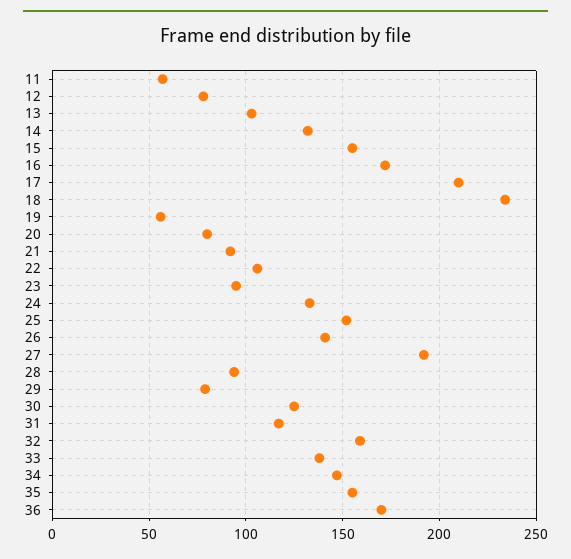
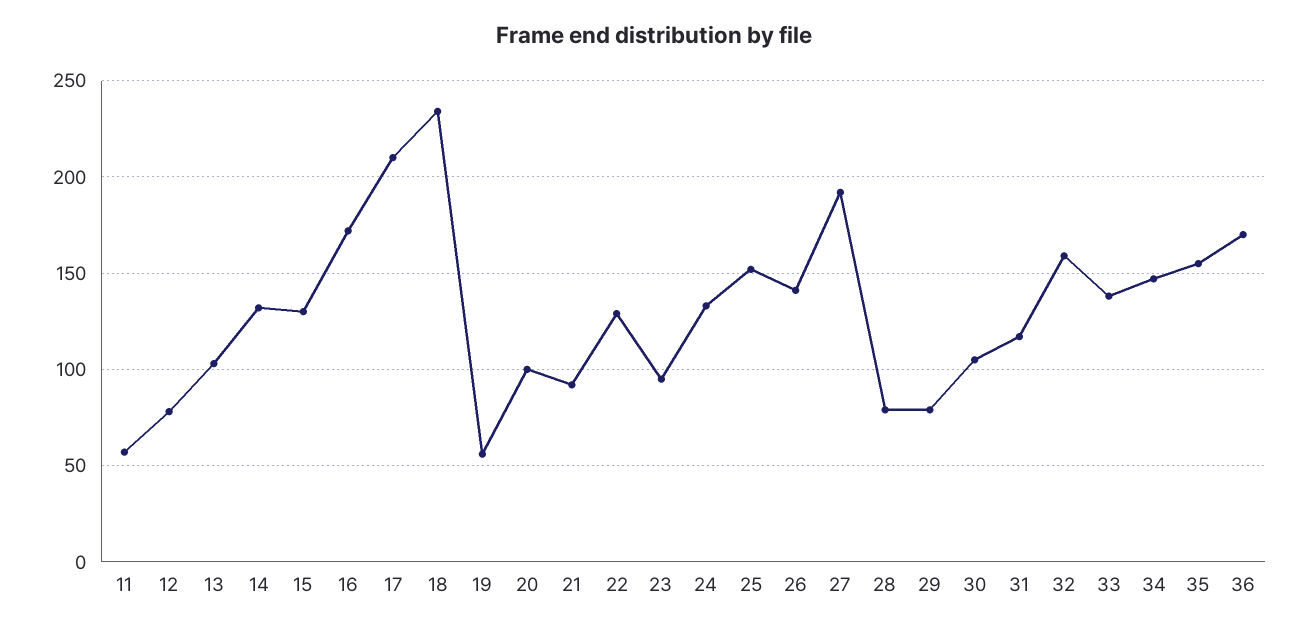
  {
    "11": 55,
    "12": 80,
    "13": 105,
    "14": 130,
-   "15": 155,
+   "15": 130,
    "16": 170,
    "17": 210,
    "18": 235,
    "19": 55,
-   "20": 80,
+   "20": 100,
    "21": 90,
-   "22": 105,
+   "22": 130,
    "23": 95,
    "24": 135,
    "25": 150,
    "26": 140,
    "27": 190,
-   "28": 95,
+   "28": 80,
    "29": 80,
-   "30": 125,
+   "30": 105,
    "31": 115,
    "32": 160,
    "33": 140,
    "34": 145,
    "35": 155,
    "36": 170
  }

